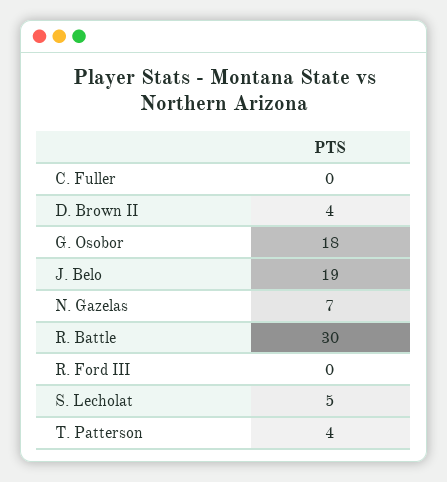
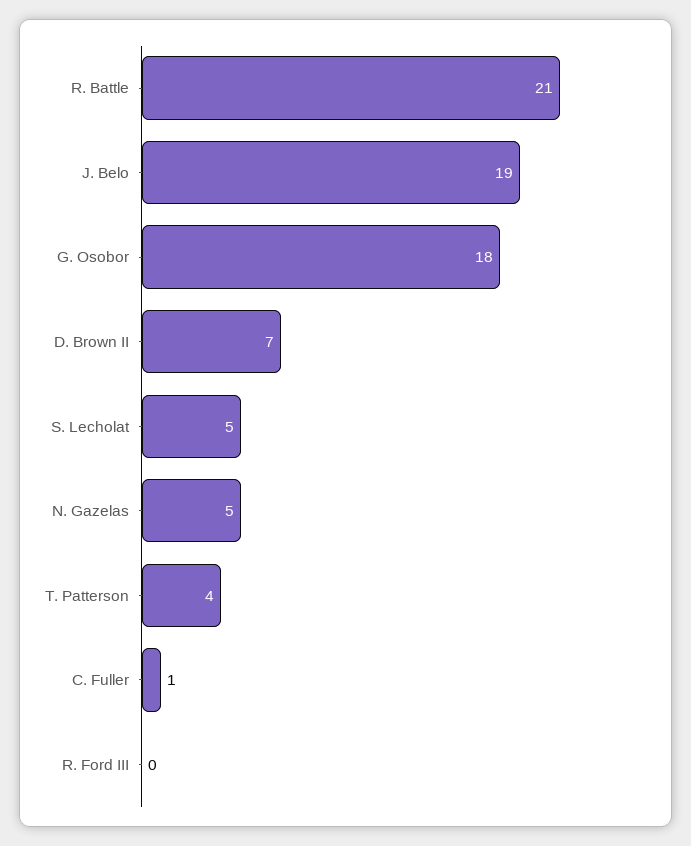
  {
-   "C. Fuller": 0,
+   "C. Fuller": 1,
-   "D. Brown II": 4,
+   "D. Brown II": 7,
    "G. Osobor": 18,
    "J. Belo": 19,
-   "N. Gazelas": 7,
+   "N. Gazelas": 5,
-   "R. Battle": 30,
+   "R. Battle": 21,
    "R. Ford III": 0,
    "S. Lecholat": 5,
    "T. Patterson": 4
  }

